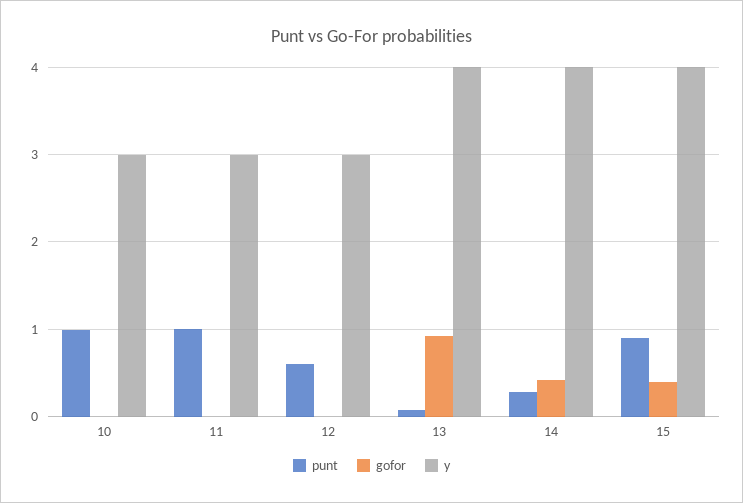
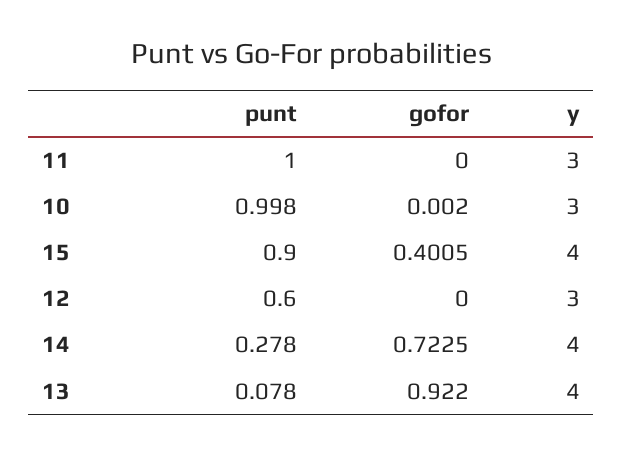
  {
    "punt": {
      "10": 0.998,
      "11": 1,
      "12": 0.6,
      "13": 0.078,
      "14": 0.278,
      "15": 0.9
    },
    "gofor": {
      "10": 0.002,
      "11": 0,
      "12": 0,
      "13": 0.922,
-     "14": 0.4,
+     "14": 0.7225,
      "15": 0.4005
    },
    "y": {
      "10": 3,
      "11": 3,
      "12": 3,
      "13": 4,
      "14": 4,
      "15": 4
    }
  }

